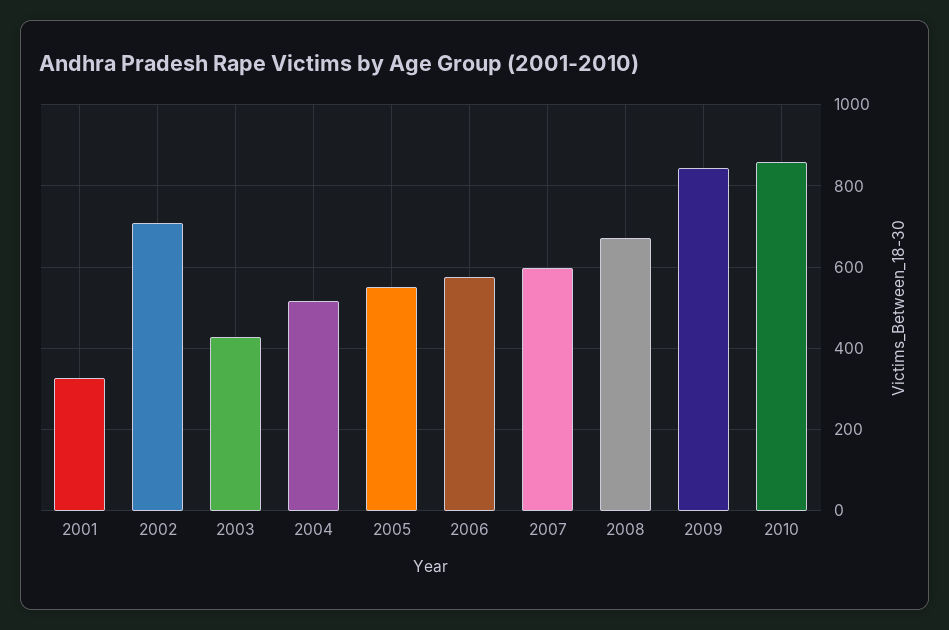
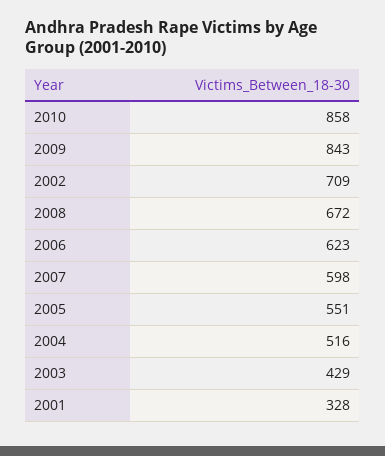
  {
    "2001": 328,
    "2002": 709,
    "2003": 429,
    "2004": 516,
    "2005": 551,
-   "2006": 580,
+   "2006": 623,
    "2007": 598,
    "2008": 672,
    "2009": 843,
    "2010": 858
  }

